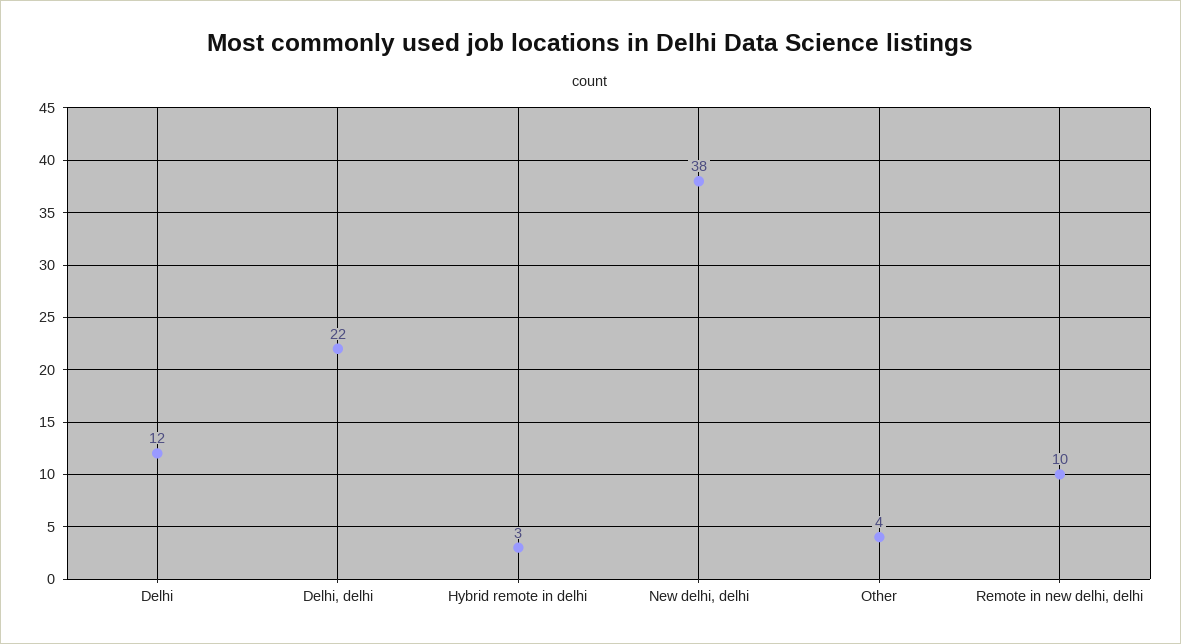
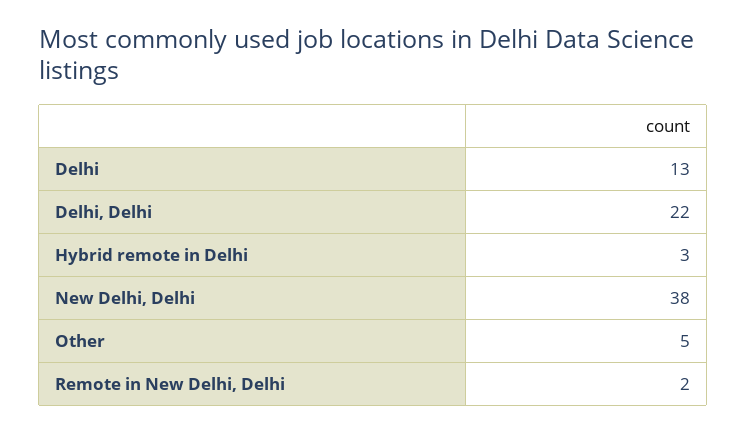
  {
-   "Delhi": 12,
+   "Delhi": 13,
    "Delhi, delhi": 22,
    "Hybrid remote in delhi": 3,
    "New delhi, delhi": 38,
-   "Other": 4,
+   "Other": 5,
-   "Remote in new delhi, delhi": 10
+   "Remote in new delhi, delhi": 2
  }

